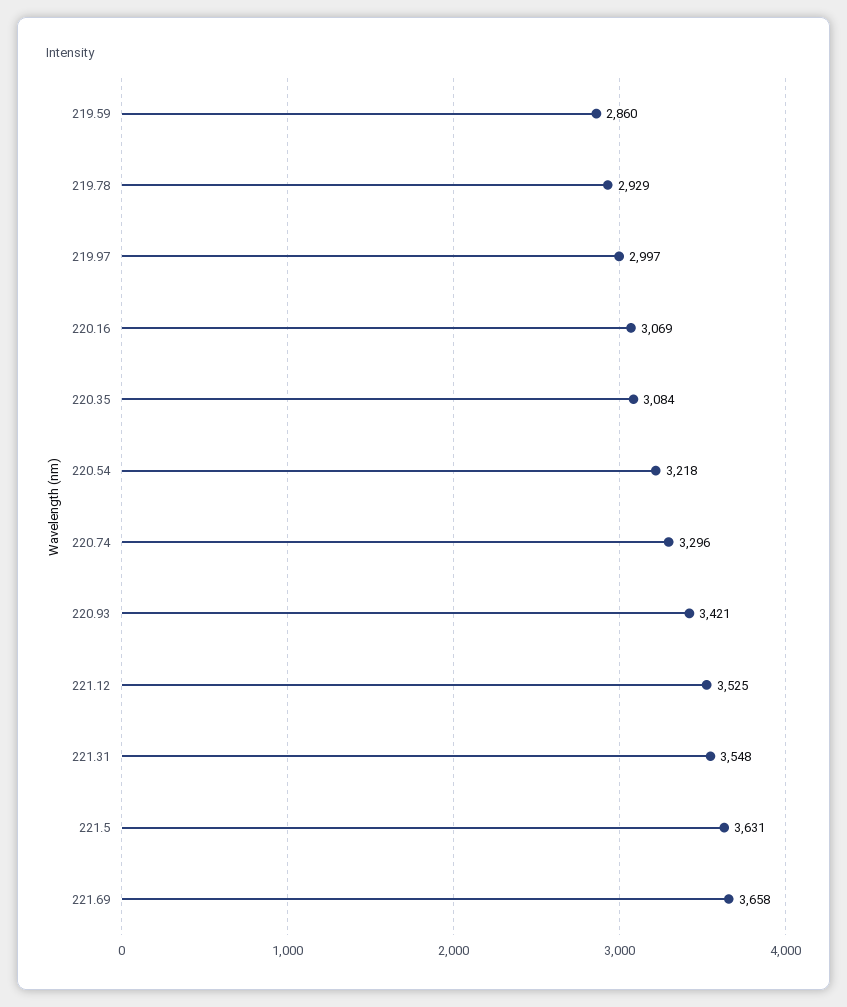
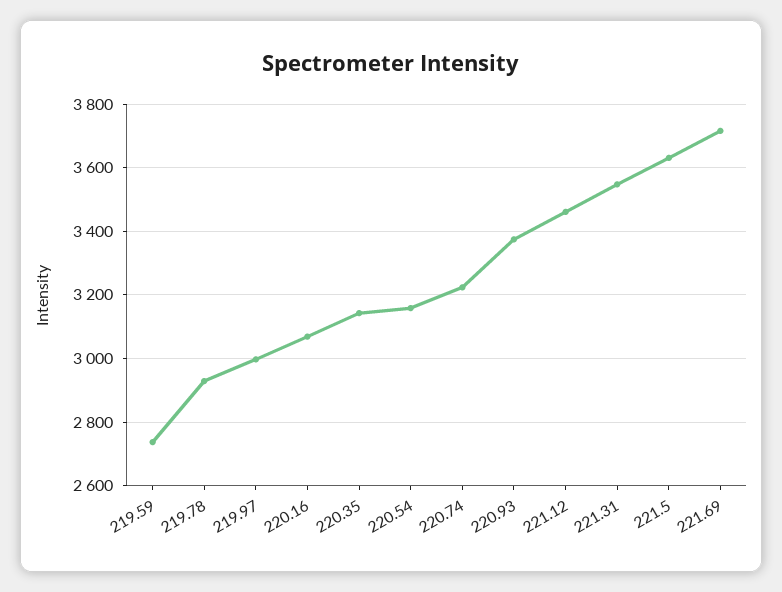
  {
-   "219.59": 2860,
+   "219.59": 2740,
    "219.78": 2929,
    "219.97": 2997,
    "220.16": 3069,
-   "220.35": 3084,
+   "220.35": 3140,
-   "220.54": 3218,
+   "220.54": 3160,
-   "220.74": 3296,
+   "220.74": 3220,
-   "220.93": 3421,
+   "220.93": 3380,
-   "221.12": 3525,
+   "221.12": 3460,
    "221.31": 3548,
    "221.5": 3631,
-   "221.69": 3658
+   "221.69": 3720
  }

